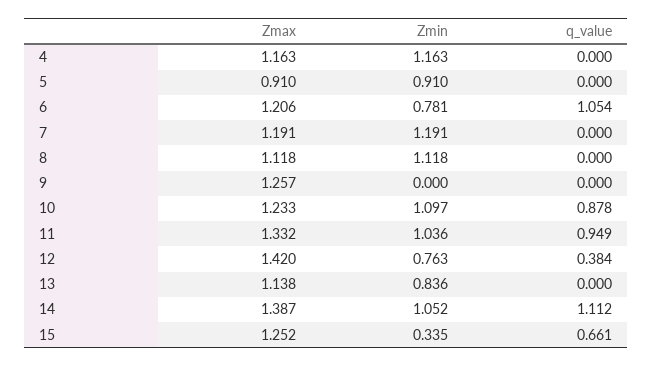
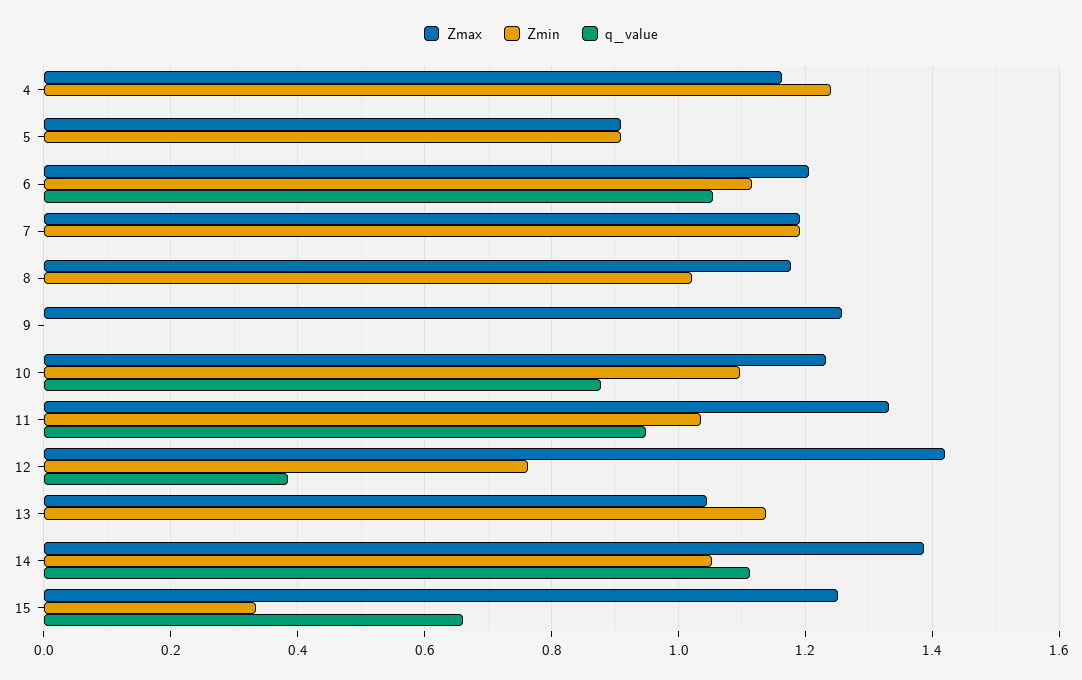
  {
    "Zmax": {
      "4": 1.163,
      "5": 0.91,
      "6": 1.206,
      "7": 1.191,
-     "8": 1.118,
+     "8": 1.18,
      "9": 1.257,
      "10": 1.233,
      "11": 1.332,
      "12": 1.42,
-     "13": 1.138,
+     "13": 1.04,
      "14": 1.387,
      "15": 1.252
    },
    "Zmin": {
-     "4": 1.163,
+     "4": 1.24,
      "5": 0.91,
-     "6": 0.781,
+     "6": 1.12,
      "7": 1.191,
-     "8": 1.118,
+     "8": 1.02,
      "9": 0,
      "10": 1.097,
      "11": 1.036,
      "12": 0.763,
-     "13": 0.836,
+     "13": 1.14,
      "14": 1.052,
      "15": 0.335
    },
    "q_value": {
      "4": 0,
      "5": 0,
      "6": 1.054,
      "7": 0,
      "8": 0,
      "9": 0,
      "10": 0.878,
      "11": 0.949,
      "12": 0.384,
      "13": 0,
      "14": 1.112,
      "15": 0.661
    }
  }

